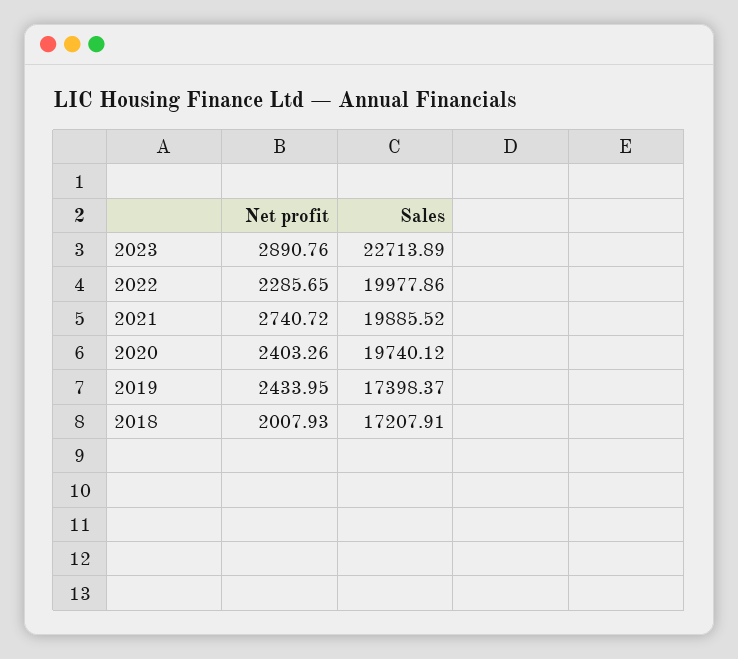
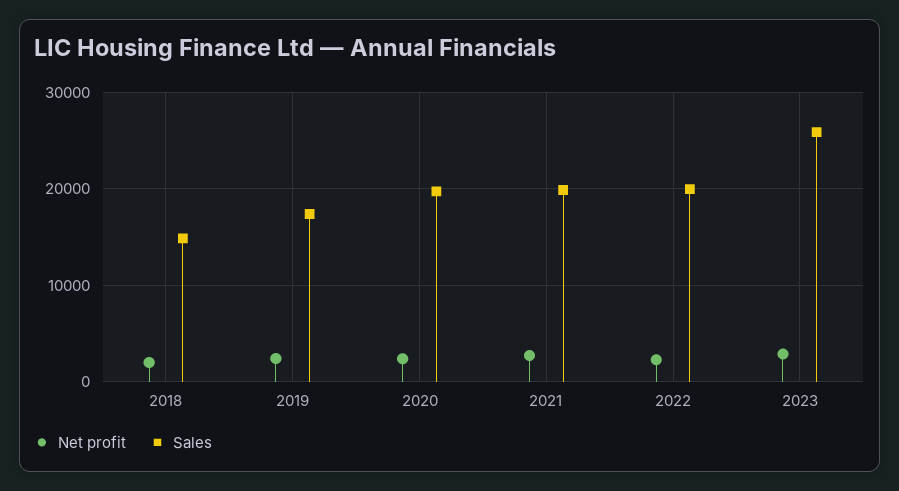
  {
    "Net profit": {
      "2023": 2890.76,
      "2022": 2285.65,
      "2021": 2740.72,
      "2020": 2403.26,
      "2019": 2433.95,
      "2018": 2007.93
    },
    "Sales": {
-     "2023": 22713.89,
+     "2023": 26000,
      "2022": 19977.86,
      "2021": 19885.52,
      "2020": 19740.12,
      "2019": 17398.37,
-     "2018": 17207.91
+     "2018": 15000
    }
  }

